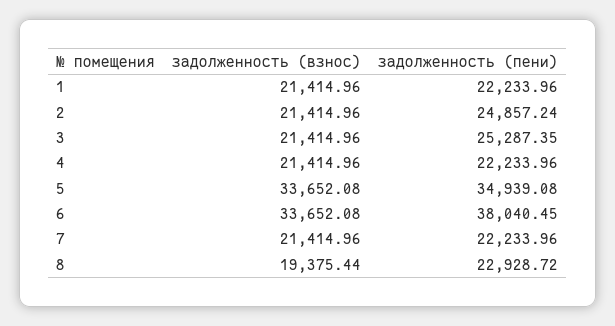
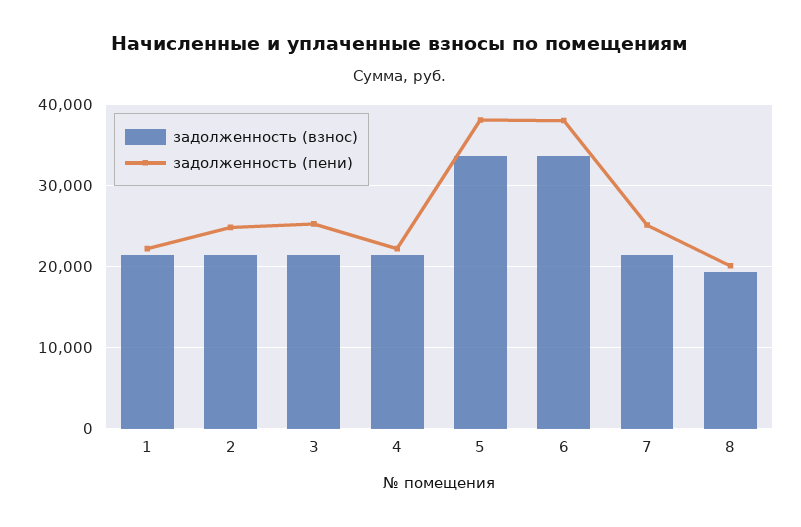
  {
    "задолженность (взнос)": {
      "1": 21414.96,
      "2": 21414.96,
      "3": 21414.96,
      "4": 21414.96,
      "5": 33652.08,
      "6": 33652.08,
      "7": 21414.96,
      "8": 19375.44
    },
    "задолженность (пени)": {
      "1": 22233.96,
      "2": 24857.24,
      "3": 25287.35,
      "4": 22233.96,
-     "5": 34939.08,
+     "5": 38000,
      "6": 38040.45,
-     "7": 22233.96,
+     "7": 25000,
-     "8": 22928.72
+     "8": 20000
    }
  }

